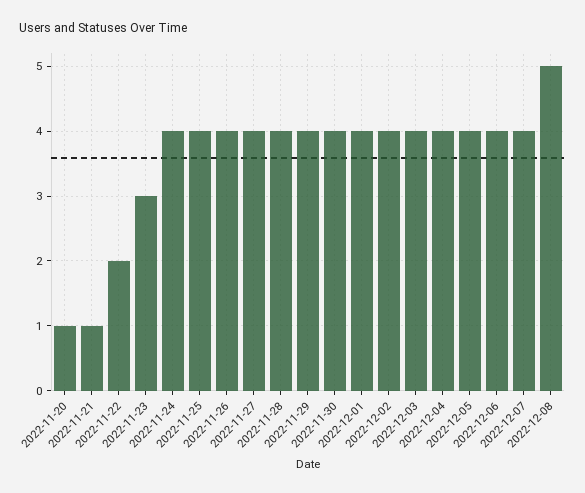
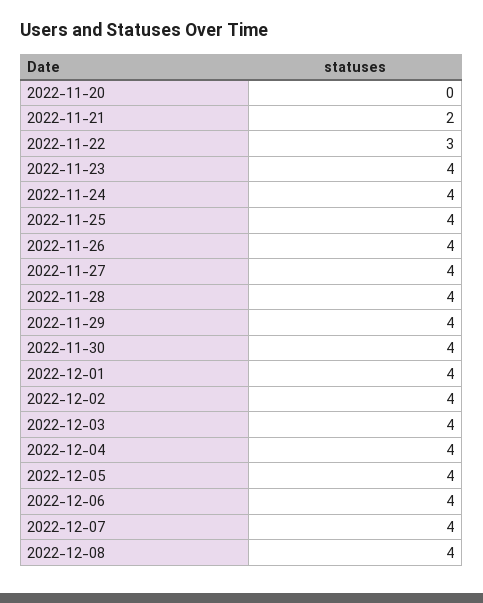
  {
-   "2022-11-20": 1,
+   "2022-11-20": 0,
-   "2022-11-21": 1,
+   "2022-11-21": 2,
-   "2022-11-22": 2,
+   "2022-11-22": 3,
-   "2022-11-23": 3,
+   "2022-11-23": 4,
    "2022-11-24": 4,
    "2022-11-25": 4,
    "2022-11-26": 4,
    "2022-11-27": 4,
    "2022-11-28": 4,
    "2022-11-29": 4,
    "2022-11-30": 4,
    "2022-12-01": 4,
    "2022-12-02": 4,
    "2022-12-03": 4,
    "2022-12-04": 4,
    "2022-12-05": 4,
    "2022-12-06": 4,
    "2022-12-07": 4,
-   "2022-12-08": 5
+   "2022-12-08": 4
  }

